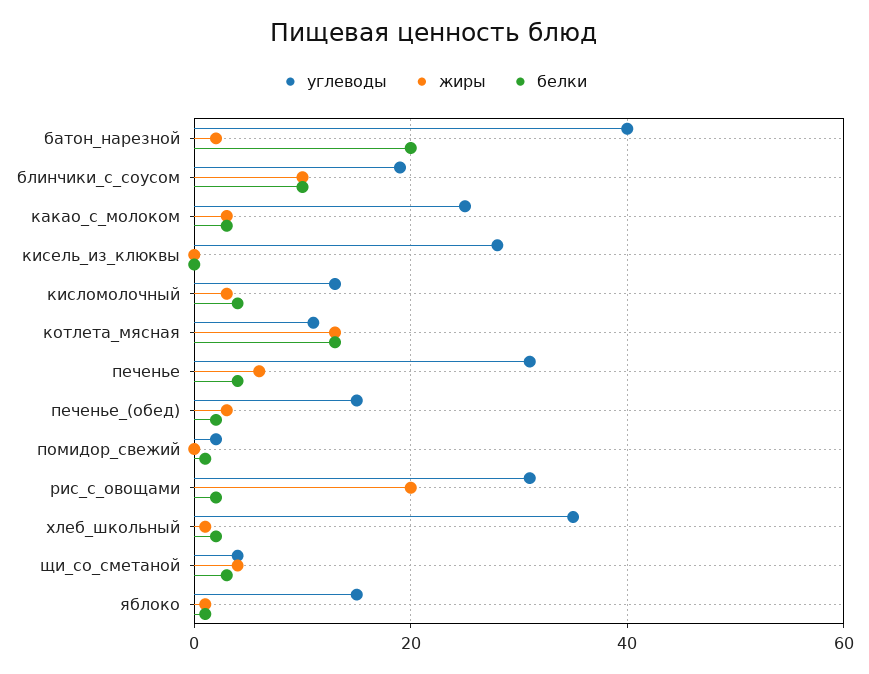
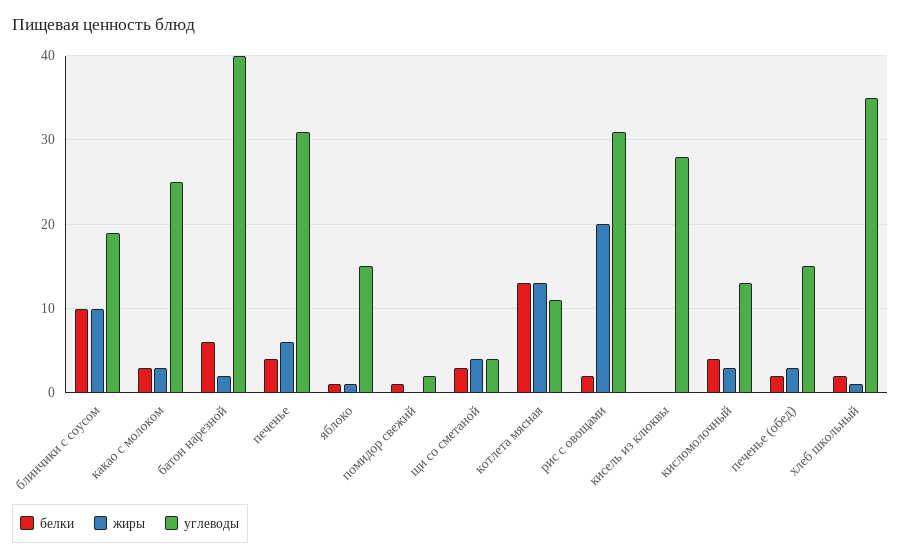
  {
    "углеводы": {
      "батон_нарезной": 40,
      "блинчики_с_соусом": 19,
      "какао_с_молоком": 25,
      "кисель_из_клюквы": 28,
      "кисломолочный": 13,
      "котлета_мясная": 11,
      "печенье": 31,
      "печенье_(обед)": 15,
      "помидор_свежий": 2,
      "рис_с_овощами": 31,
      "хлеб_школьный": 35,
      "щи_со_сметаной": 4,
      "яблоко": 15
    },
    "жиры": {
      "батон_нарезной": 2,
      "блинчики_с_соусом": 10,
      "какао_с_молоком": 3,
      "кисель_из_клюквы": 0,
      "кисломолочный": 3,
      "котлета_мясная": 13,
      "печенье": 6,
      "печенье_(обед)": 3,
      "помидор_свежий": 0,
      "рис_с_овощами": 20,
      "хлеб_школьный": 1,
      "щи_со_сметаной": 4,
      "яблоко": 1
    },
    "белки": {
-     "батон_нарезной": 20,
+     "батон_нарезной": 6,
      "блинчики_с_соусом": 10,
      "какао_с_молоком": 3,
      "кисель_из_клюквы": 0,
      "кисломолочный": 4,
      "котлета_мясная": 13,
      "печенье": 4,
      "печенье_(обед)": 2,
      "помидор_свежий": 1,
      "рис_с_овощами": 2,
      "хлеб_школьный": 2,
      "щи_со_сметаной": 3,
      "яблоко": 1
    }
  }

